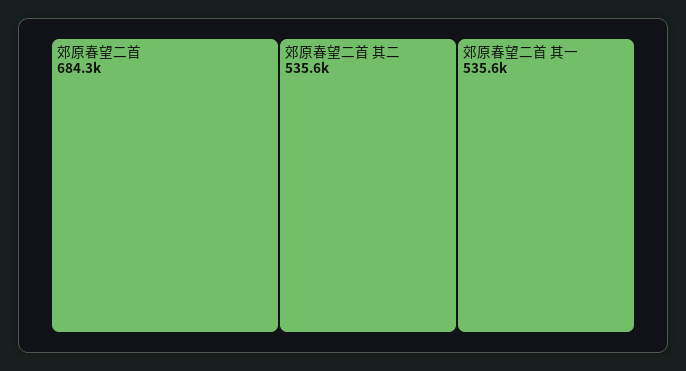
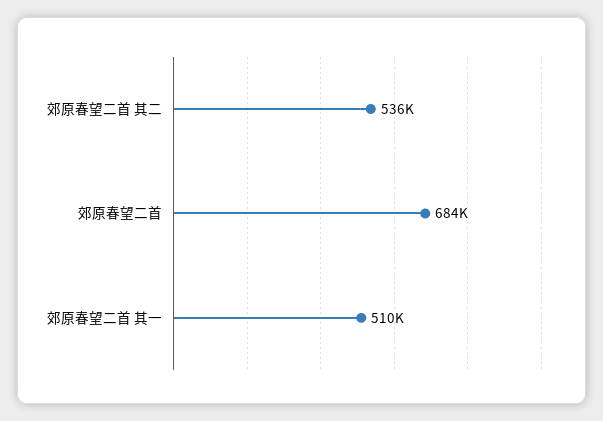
  {
    "郊原春望二首": 684300,
    "郊原春望二首 其二": 535600,
-   "郊原春望二首 其一": 535600
+   "郊原春望二首 其一": 510000
  }

